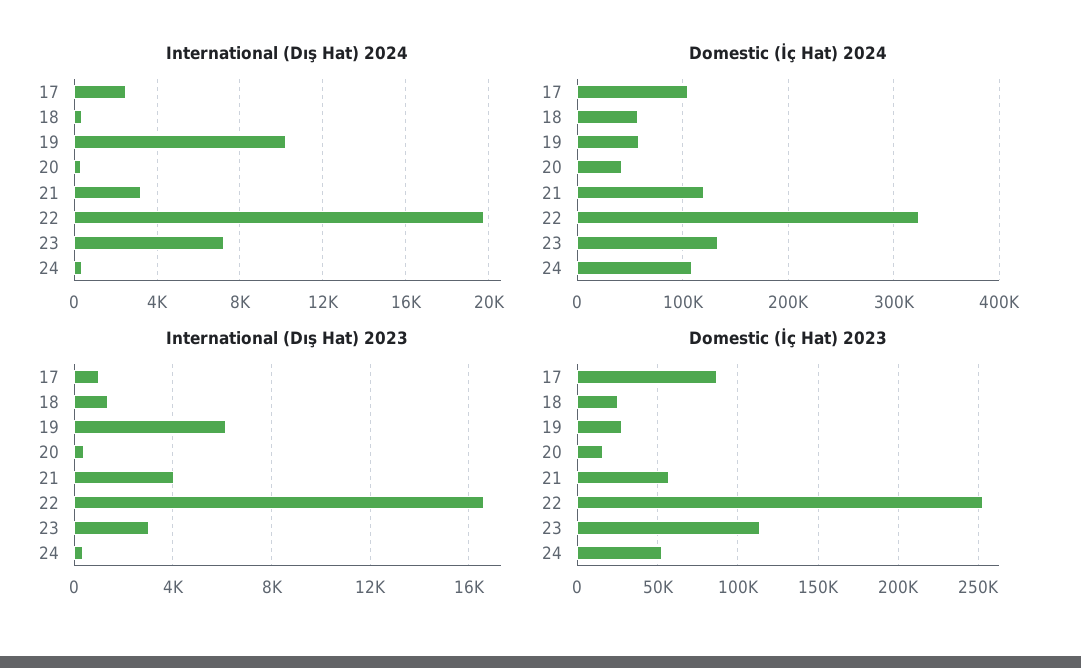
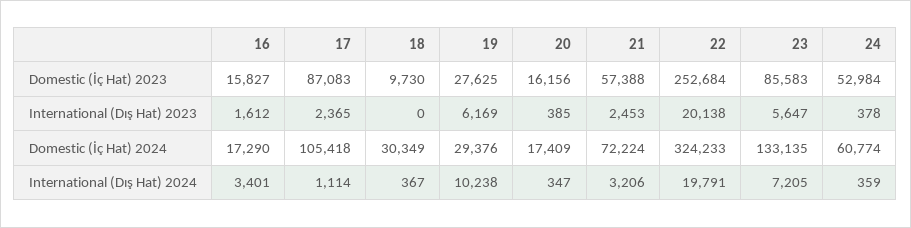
  {
    "International (Dış Hat) 2024": {
-     "17": 2500,
+     "17": 1114,
      "18": 367,
      "19": 10238,
      "20": 347,
      "21": 3206,
      "22": 19791,
      "23": 7205,
-     "24": 359
+     "24": 359,
+     "16": 3401
    },
    "Domestic (İç Hat) 2024": {
      "17": 105418,
-     "18": 60000,
+     "18": 30349,
-     "19": 60000,
+     "19": 29376,
-     "20": 40000,
+     "20": 17409,
-     "21": 120000,
+     "21": 72224,
      "22": 324233,
      "23": 133135,
-     "24": 110000
+     "24": 60774,
+     "16": 17290
    },
    "International (Dış Hat) 2023": {
-     "17": 1000,
+     "17": 2365,
-     "18": 1500,
+     "18": 0,
      "19": 6169,
      "20": 385,
-     "21": 4000,
+     "21": 2453,
-     "22": 16500,
+     "22": 20138,
-     "23": 3000,
+     "23": 5647,
-     "24": 378
+     "24": 378,
+     "16": 1612
    },
    "Domestic (İç Hat) 2023": {
      "17": 87083,
-     "18": 25000,
+     "18": 9730,
      "19": 27625,
      "20": 16156,
      "21": 57388,
      "22": 252684,
-     "23": 115000,
+     "23": 85583,
-     "24": 52984
+     "24": 52984,
+     "16": 15827
    }
  }

